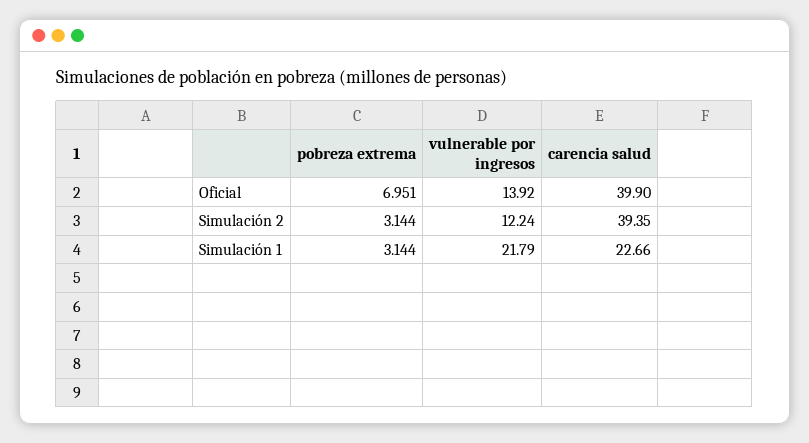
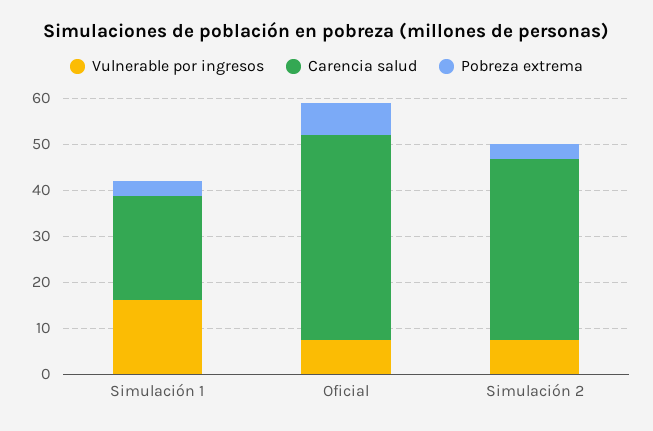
  {
    "pobreza extrema": {
      "Oficial": 6.951,
      "Simulación 2": 3.144,
      "Simulación 1": 3.144
    },
    "vulnerable por ingresos": {
-     "Oficial": 13.92,
+     "Oficial": 8,
-     "Simulación 2": 12.24,
+     "Simulación 2": 8,
-     "Simulación 1": 21.79
+     "Simulación 1": 16
    },
    "carencia salud": {
-     "Oficial": 39.9,
+     "Oficial": 44,
      "Simulación 2": 39.35,
      "Simulación 1": 22.66
    }
  }

